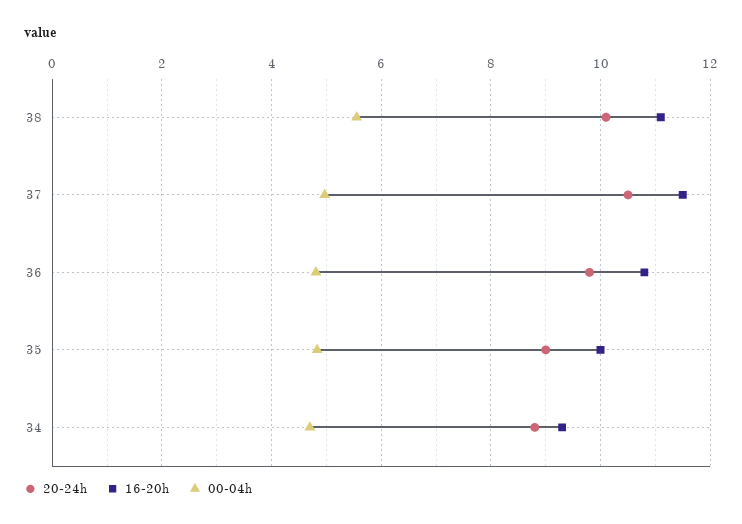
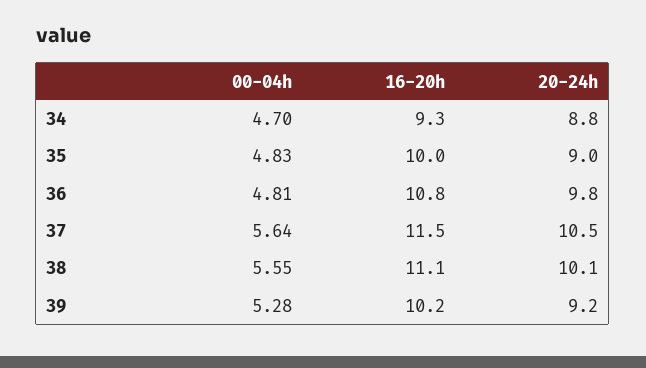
  {
    "20-24h": {
      "38": 10.1,
      "37": 10.5,
      "36": 9.8,
      "35": 9,
-     "34": 8.8
+     "34": 8.8,
+     "39": 9.2
    },
    "16-20h": {
      "38": 11.1,
      "37": 11.5,
      "36": 10.8,
      "35": 10,
-     "34": 9.3
+     "34": 9.3,
+     "39": 10.2
    },
    "00-04h": {
      "38": 5.55,
-     "37": 5,
+     "37": 5.64,
      "36": 4.81,
      "35": 4.83,
-     "34": 4.7
+     "34": 4.7,
+     "39": 5.28
    }
  }

